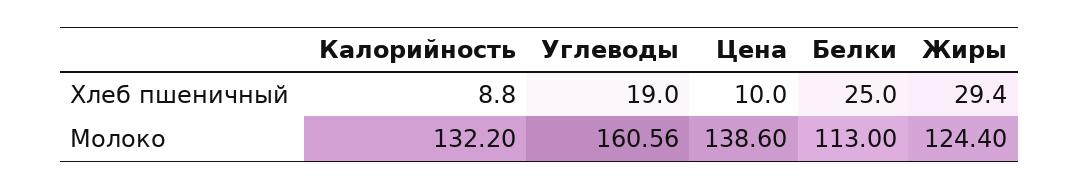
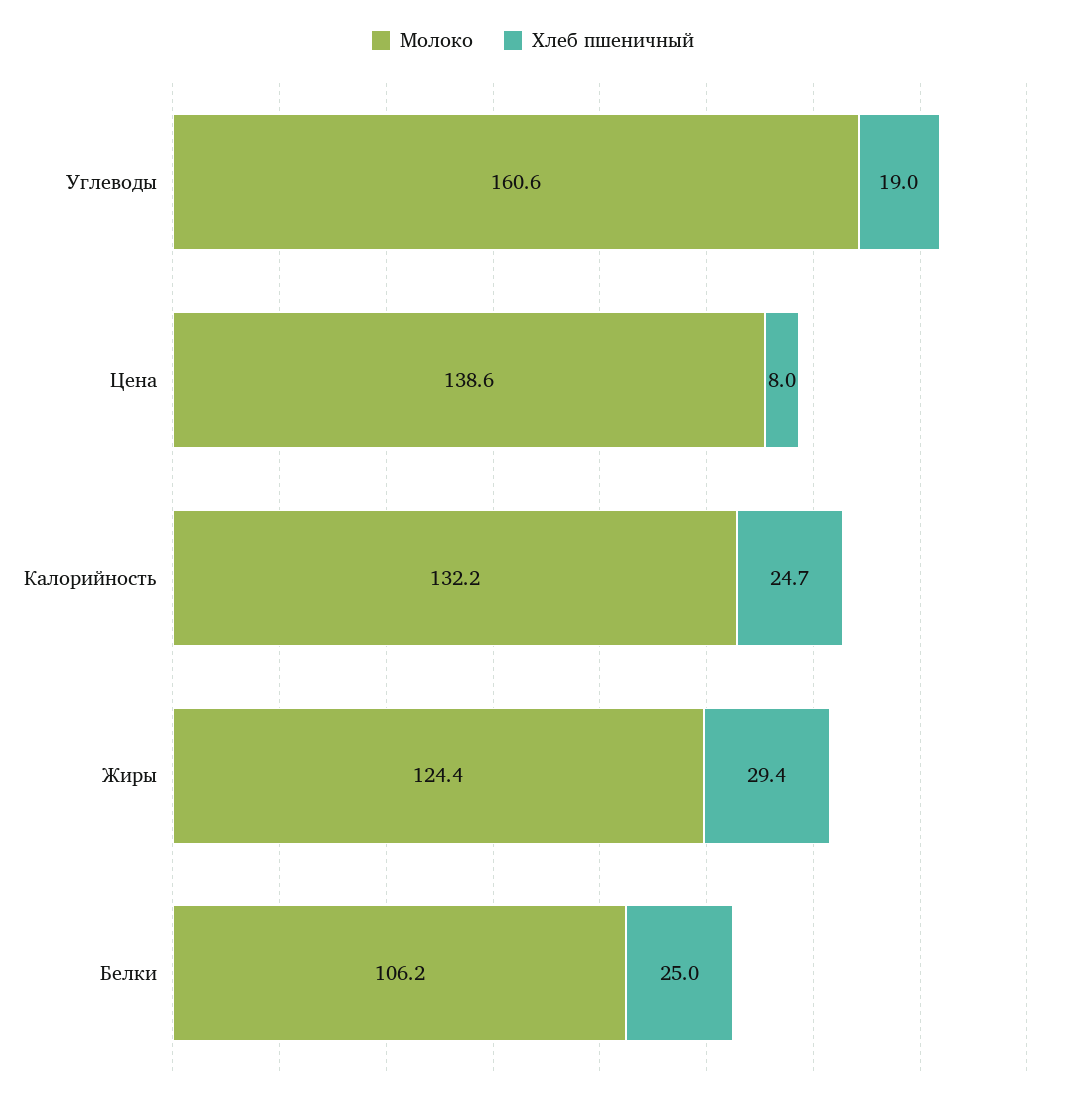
  {
    "Хлеб пшеничный": {
-     "Калорийность": 8.8,
+     "Калорийность": 24.7,
      "Углеводы": 19,
-     "Цена": 10,
+     "Цена": 8,
      "Белки": 25,
      "Жиры": 29.4
    },
    "Молоко": {
      "Калорийность": 132.2,
      "Углеводы": 160.56,
      "Цена": 138.6,
-     "Белки": 113,
+     "Белки": 106.2,
      "Жиры": 124.4
    }
  }

